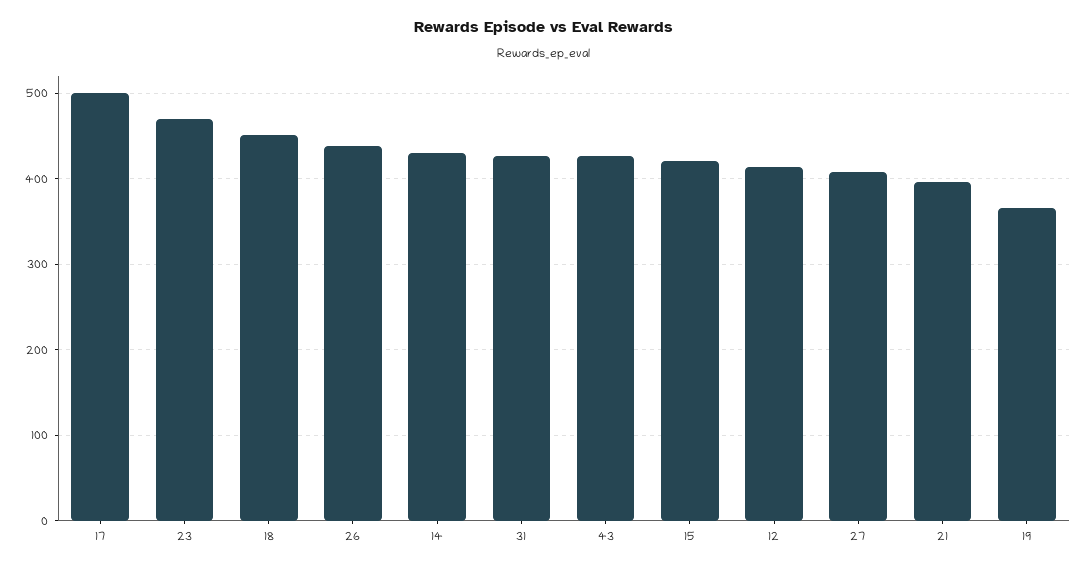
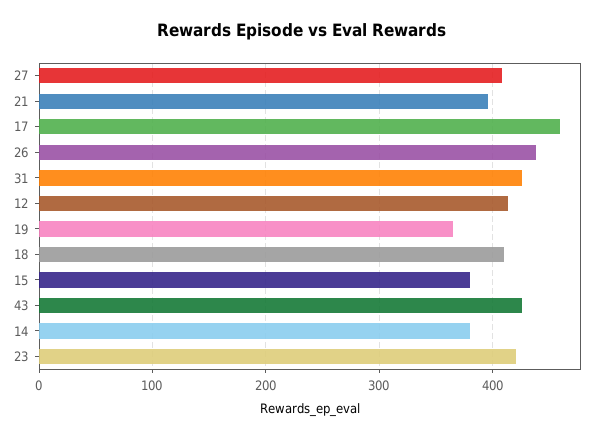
  {
-   "17": 500,
+   "17": 460,
-   "23": 470,
+   "23": 420,
-   "18": 450,
+   "18": 410,
    "26": 440,
-   "14": 430,
+   "14": 380,
    "31": 430,
    "43": 430,
-   "15": 420,
+   "15": 380,
    "12": 410,
    "27": 410,
    "21": 400,
    "19": 370
  }

